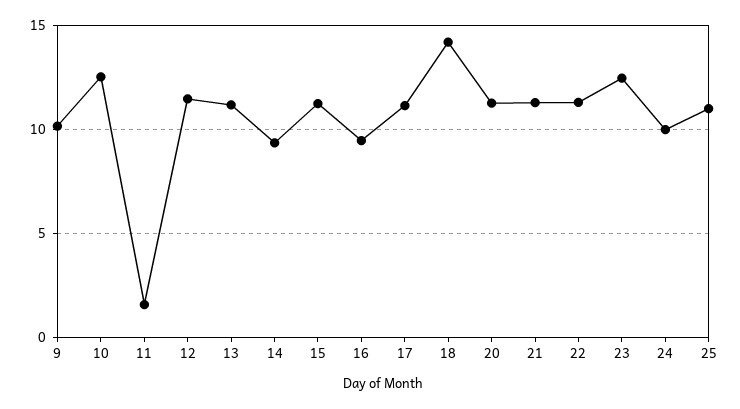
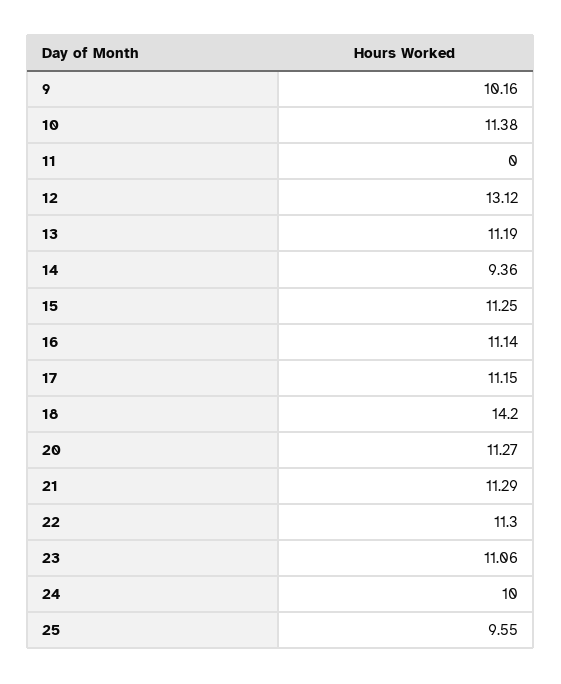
  {
    "9": 10.16,
-   "10": 12.5,
+   "10": 11.38,
-   "11": 1.5,
+   "11": 0,
-   "12": 11.5,
+   "12": 13.12,
    "13": 11.19,
    "14": 9.36,
    "15": 11.25,
-   "16": 9.5,
+   "16": 11.14,
    "17": 11.15,
    "18": 14.2,
    "20": 11.27,
    "21": 11.29,
    "22": 11.3,
-   "23": 12.5,
+   "23": 11.06,
    "24": 10,
-   "25": 11
+   "25": 9.55
  }

